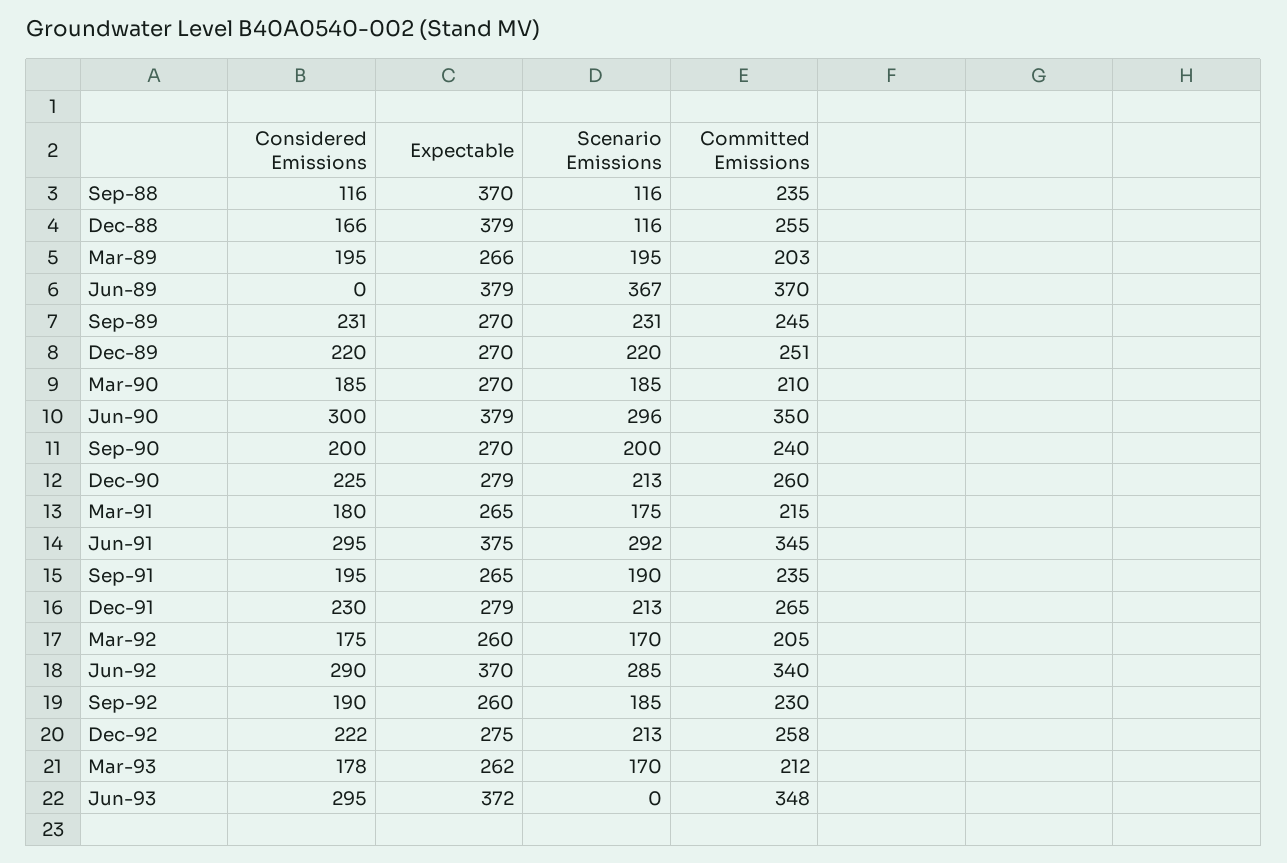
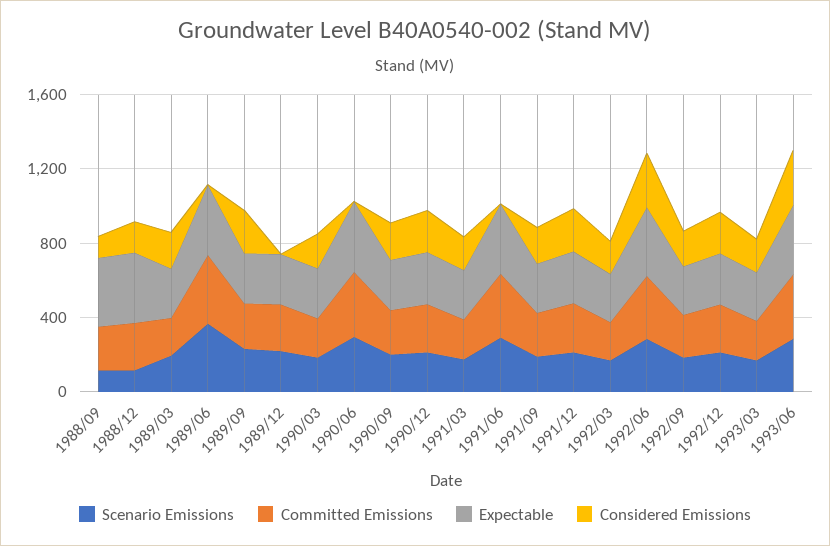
  {
    "Considered Emissions": {
      "Sep-88": 116,
      "Dec-88": 166,
      "Mar-89": 195,
      "Jun-89": 0,
      "Sep-89": 231,
-     "Dec-89": 220,
+     "Dec-89": 0,
      "Mar-90": 185,
-     "Jun-90": 300,
+     "Jun-90": 0,
      "Sep-90": 200,
      "Dec-90": 225,
      "Mar-91": 180,
-     "Jun-91": 295,
+     "Jun-91": 0,
      "Sep-91": 195,
      "Dec-91": 230,
      "Mar-92": 175,
      "Jun-92": 290,
      "Sep-92": 190,
      "Dec-92": 222,
      "Mar-93": 178,
      "Jun-93": 295
    },
    "Expectable": {
      "Sep-88": 370,
      "Dec-88": 379,
      "Mar-89": 266,
      "Jun-89": 379,
      "Sep-89": 270,
      "Dec-89": 270,
      "Mar-90": 270,
      "Jun-90": 379,
      "Sep-90": 270,
      "Dec-90": 279,
      "Mar-91": 265,
      "Jun-91": 375,
      "Sep-91": 265,
      "Dec-91": 279,
      "Mar-92": 260,
      "Jun-92": 370,
      "Sep-92": 260,
      "Dec-92": 275,
      "Mar-93": 262,
      "Jun-93": 372
    },
    "Scenario Emissions": {
      "Sep-88": 116,
      "Dec-88": 116,
      "Mar-89": 195,
      "Jun-89": 367,
      "Sep-89": 231,
      "Dec-89": 220,
      "Mar-90": 185,
      "Jun-90": 296,
      "Sep-90": 200,
      "Dec-90": 213,
      "Mar-91": 175,
      "Jun-91": 292,
      "Sep-91": 190,
      "Dec-91": 213,
      "Mar-92": 170,
      "Jun-92": 285,
      "Sep-92": 185,
      "Dec-92": 213,
      "Mar-93": 170,
-     "Jun-93": 0
+     "Jun-93": 300
    },
    "Committed Emissions": {
      "Sep-88": 235,
      "Dec-88": 255,
      "Mar-89": 203,
      "Jun-89": 370,
      "Sep-89": 245,
      "Dec-89": 251,
      "Mar-90": 210,
      "Jun-90": 350,
      "Sep-90": 240,
      "Dec-90": 260,
      "Mar-91": 215,
      "Jun-91": 345,
      "Sep-91": 235,
      "Dec-91": 265,
      "Mar-92": 205,
      "Jun-92": 340,
      "Sep-92": 230,
      "Dec-92": 258,
      "Mar-93": 212,
      "Jun-93": 348
    }
  }

